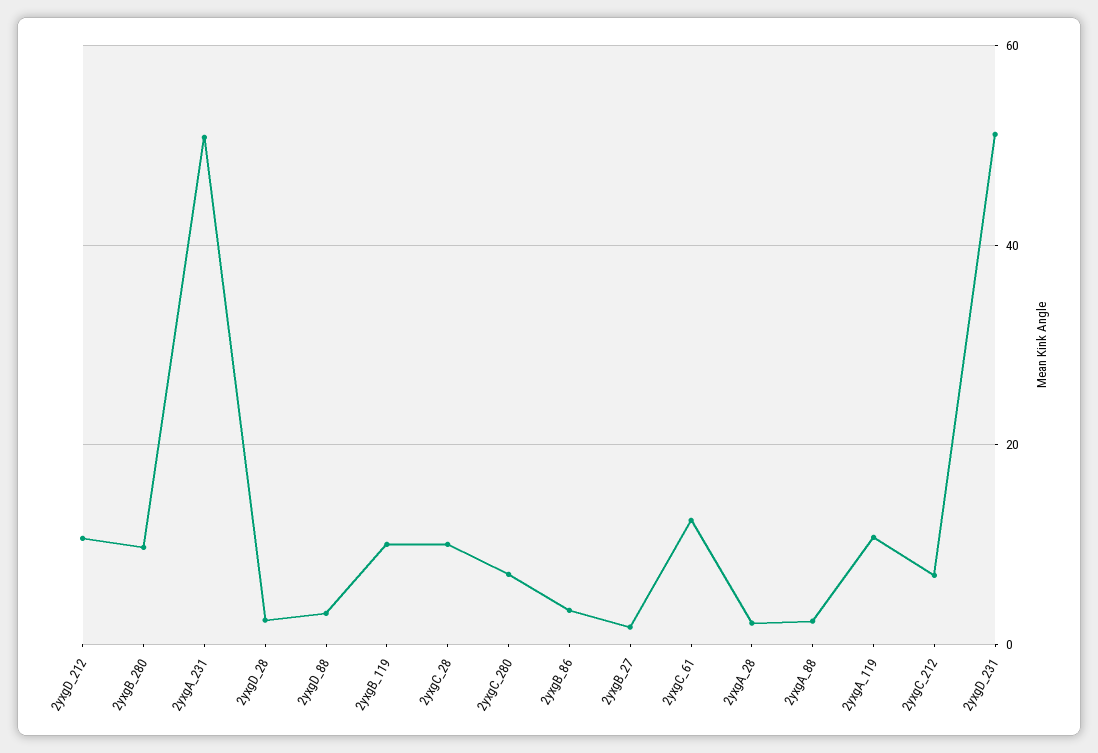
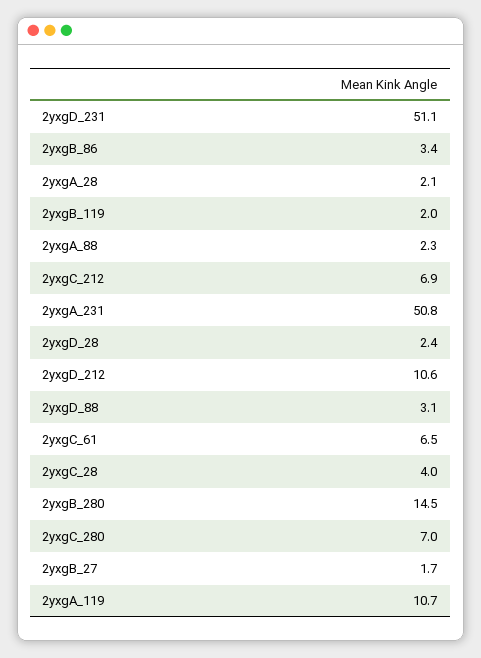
  {
    "2yxgD_212": 10.6,
-   "2yxgB_280": 10,
+   "2yxgB_280": 14.5,
    "2yxgA_231": 50.8,
    "2yxgD_28": 2.4,
    "2yxgD_88": 3.1,
-   "2yxgB_119": 10,
+   "2yxgB_119": 2,
-   "2yxgC_28": 10,
+   "2yxgC_28": 4,
    "2yxgC_280": 7,
    "2yxgB_86": 3.4,
    "2yxgB_27": 1.7,
-   "2yxgC_61": 12,
+   "2yxgC_61": 6.5,
    "2yxgA_28": 2.1,
    "2yxgA_88": 2.3,
    "2yxgA_119": 10.7,
    "2yxgC_212": 6.9,
    "2yxgD_231": 51.1
  }

